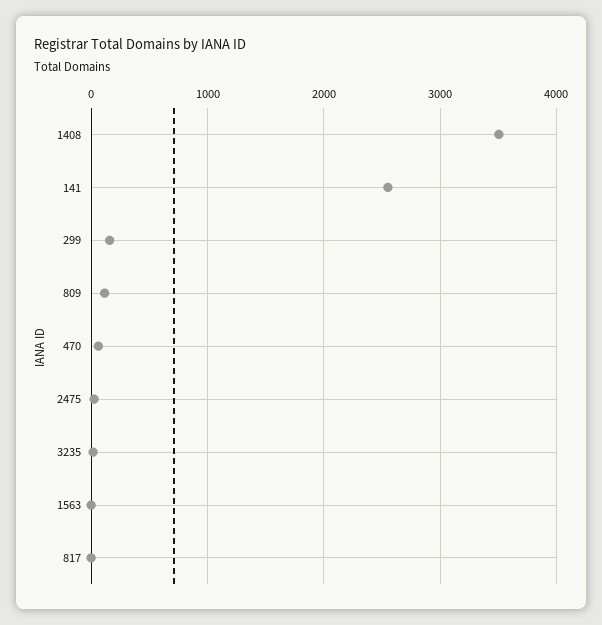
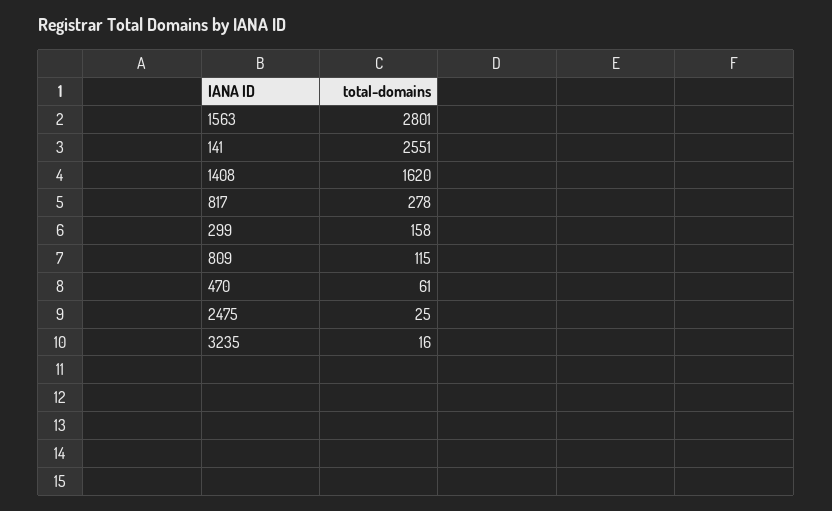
  {
-   "1408": 3500,
+   "1408": 1620,
    "141": 2551,
    "299": 158,
    "809": 115,
    "470": 61,
    "2475": 25,
    "3235": 16,
-   "1563": 0,
+   "1563": 2801,
-   "817": 0
+   "817": 278
  }

